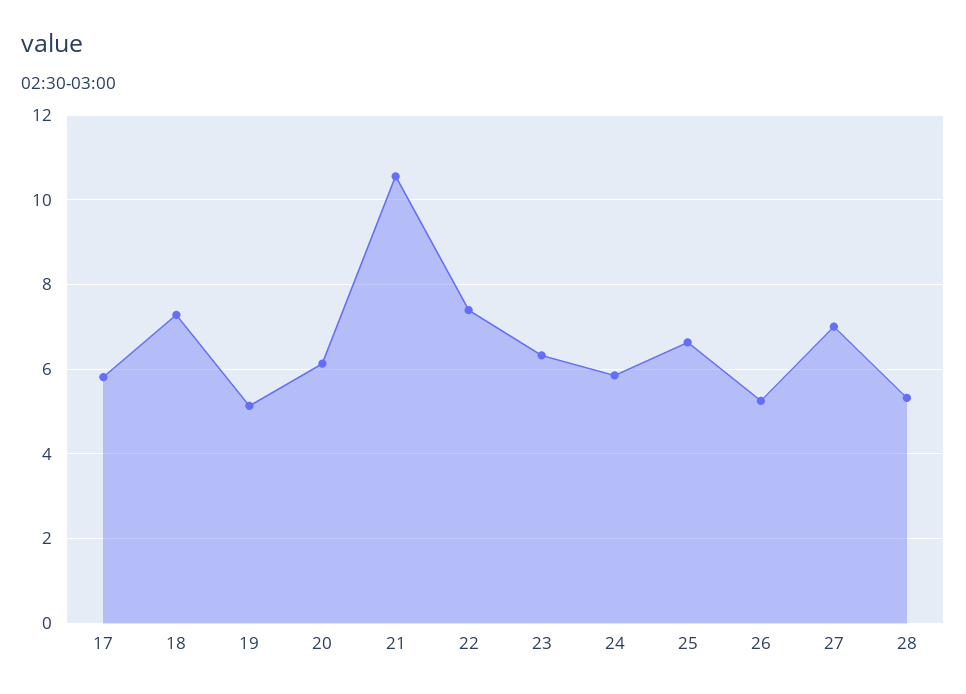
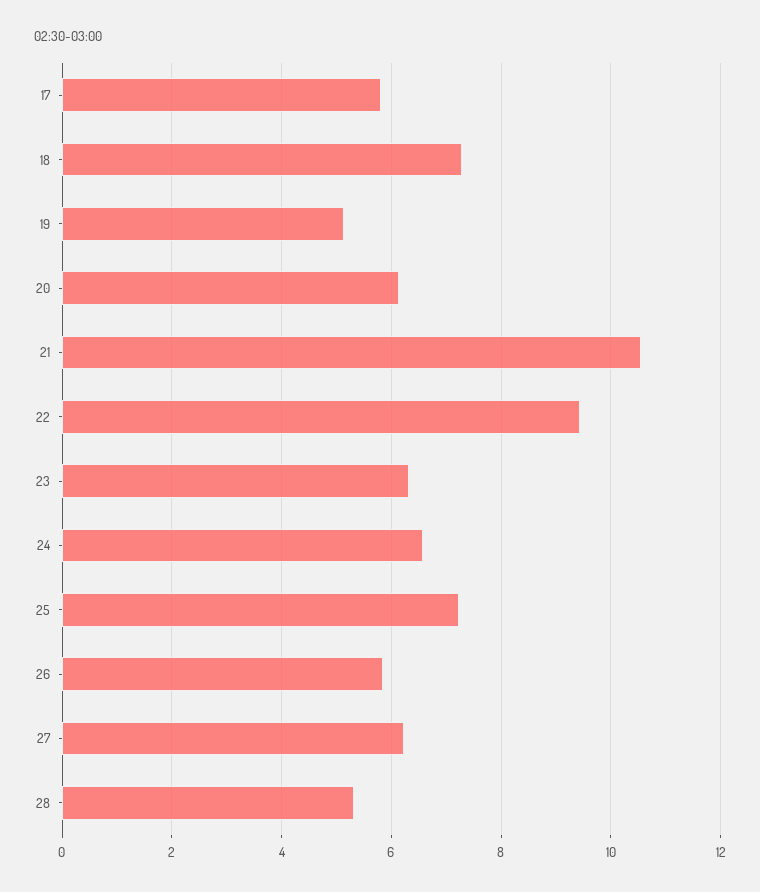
  {
    "17": 5.8,
    "18": 7.2,
    "19": 5.2,
    "20": 6.2,
    "21": 10.6,
-   "22": 7.4,
+   "22": 9.4,
    "23": 6.4,
-   "24": 5.8,
+   "24": 6.6,
-   "25": 6.6,
+   "25": 7.2,
-   "26": 5.2,
+   "26": 5.8,
-   "27": 7,
+   "27": 6.2,
    "28": 5.4
  }

